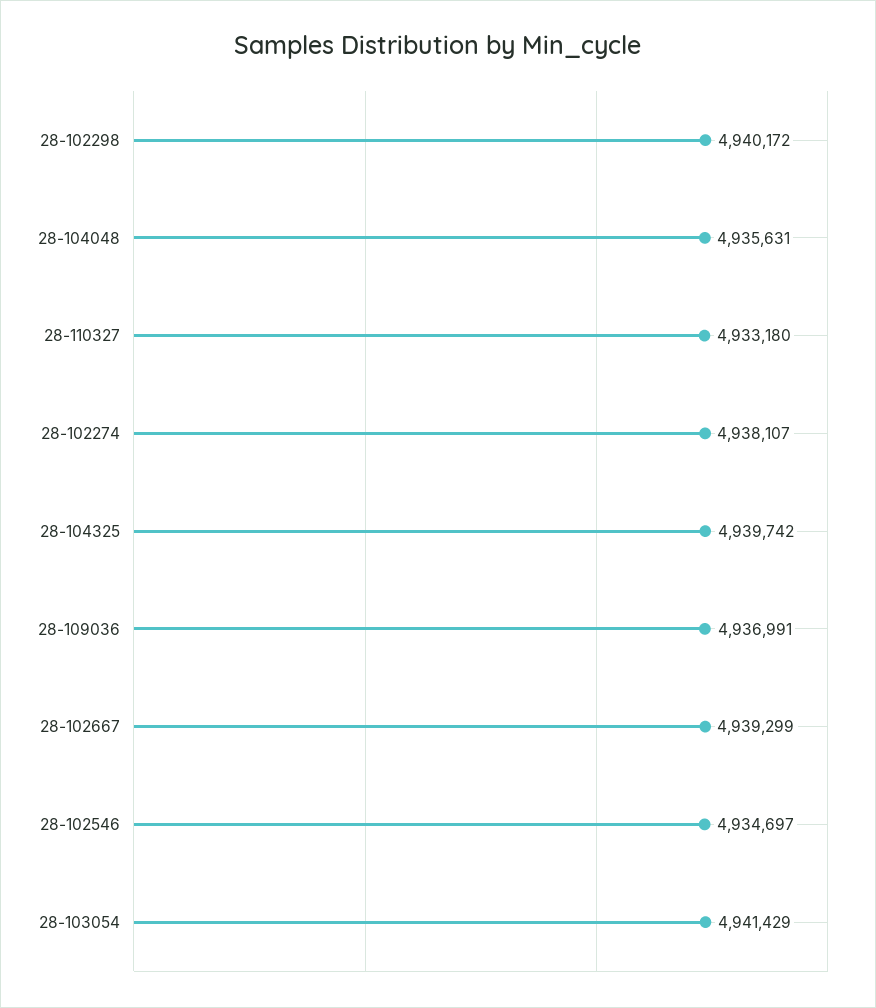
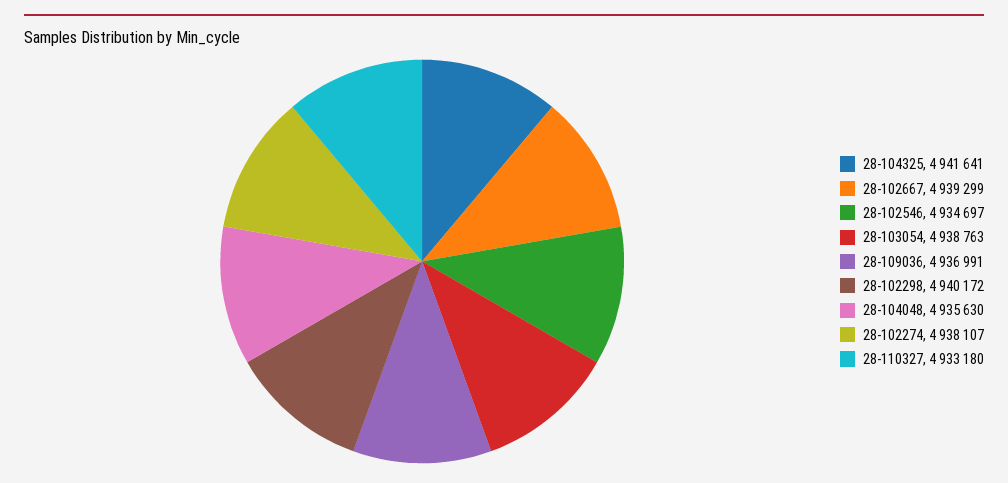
  {
    "28-102298": 4940172,
-   "28-104048": 4935631,
+   "28-104048": 4935630,
    "28-110327": 4933180,
    "28-102274": 4938107,
-   "28-104325": 4939742,
+   "28-104325": 4941641,
    "28-109036": 4936991,
    "28-102667": 4939299,
    "28-102546": 4934697,
-   "28-103054": 4941429
+   "28-103054": 4938763
  }

